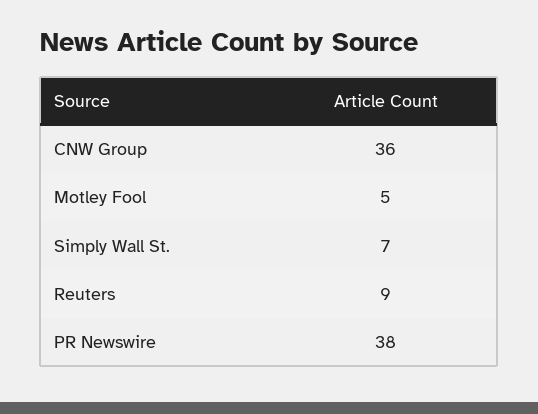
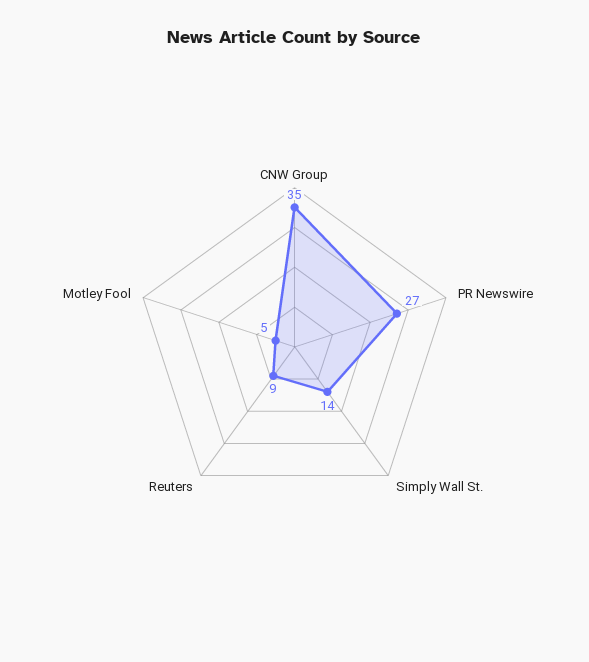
  {
-   "CNW Group": 36,
+   "CNW Group": 35,
    "Motley Fool": 5,
-   "Simply Wall St.": 7,
+   "Simply Wall St.": 14,
    "Reuters": 9,
-   "PR Newswire": 38
+   "PR Newswire": 27
  }

